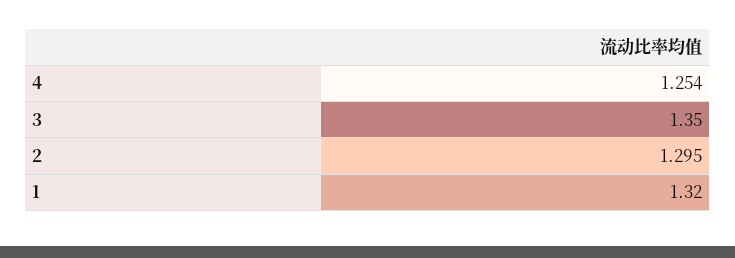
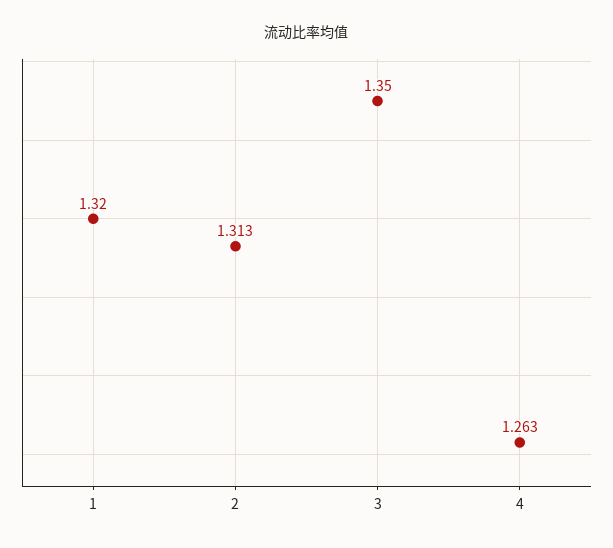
  {
-   "4": 1.254,
+   "4": 1.263,
    "3": 1.35,
-   "2": 1.295,
+   "2": 1.313,
    "1": 1.32
  }

